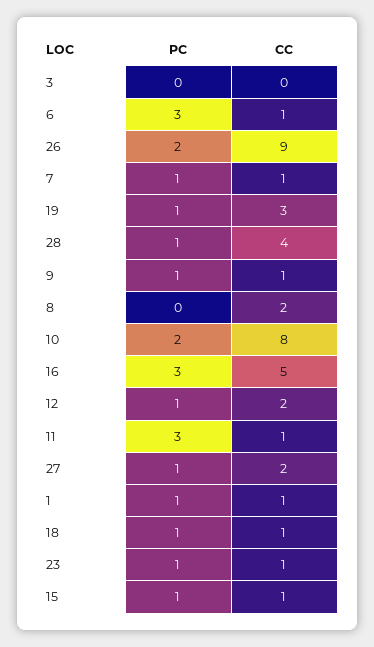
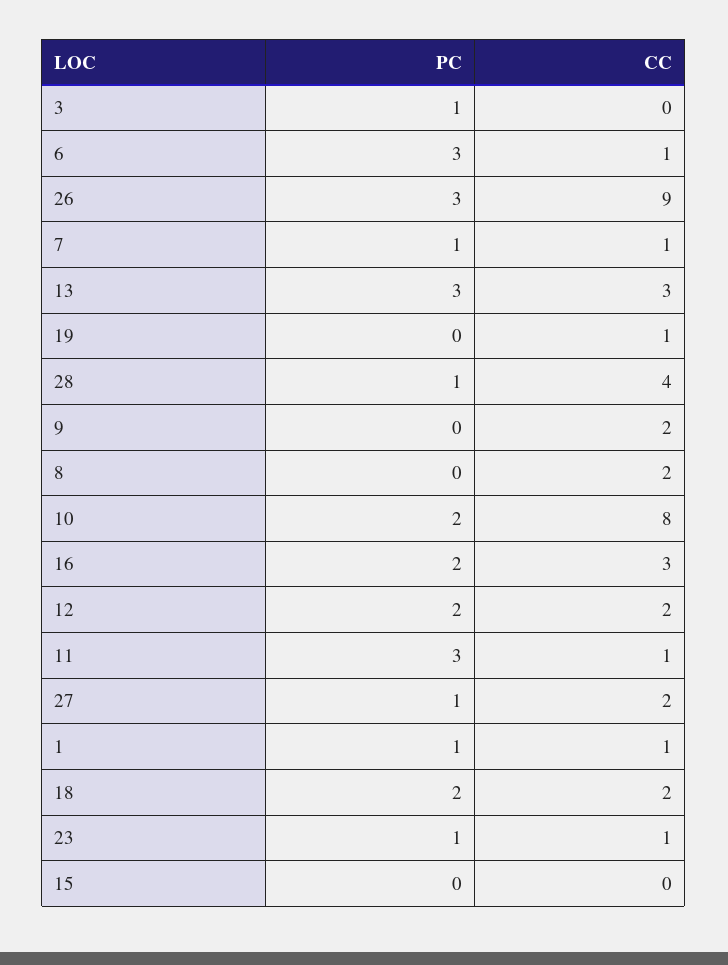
  {
    "PC": {
-     "3": 0,
+     "3": 1,
      "6": 3,
-     "26": 2,
+     "26": 3,
      "7": 1,
-     "19": 1,
+     "19": 0,
      "28": 1,
-     "9": 1,
+     "9": 0,
      "8": 0,
      "10": 2,
-     "16": 3,
+     "16": 2,
-     "12": 1,
+     "12": 2,
      "11": 3,
      "27": 1,
      "1": 1,
-     "18": 1,
+     "18": 2,
      "23": 1,
-     "15": 1
+     "15": 0,
+     "13": 3
    },
    "CC": {
      "3": 0,
      "6": 1,
      "26": 9,
      "7": 1,
-     "19": 3,
+     "19": 1,
      "28": 4,
-     "9": 1,
+     "9": 2,
      "8": 2,
      "10": 8,
-     "16": 5,
+     "16": 3,
      "12": 2,
      "11": 1,
      "27": 2,
      "1": 1,
-     "18": 1,
+     "18": 2,
      "23": 1,
-     "15": 1
+     "15": 0,
+     "13": 3
    }
  }

